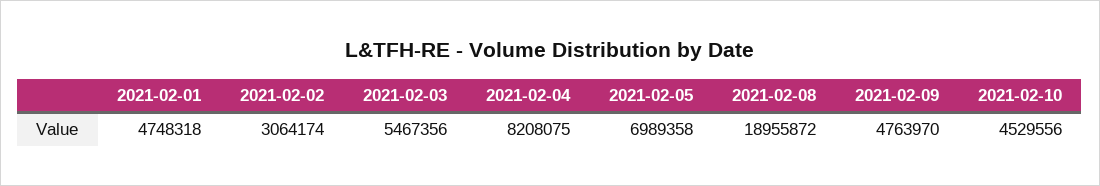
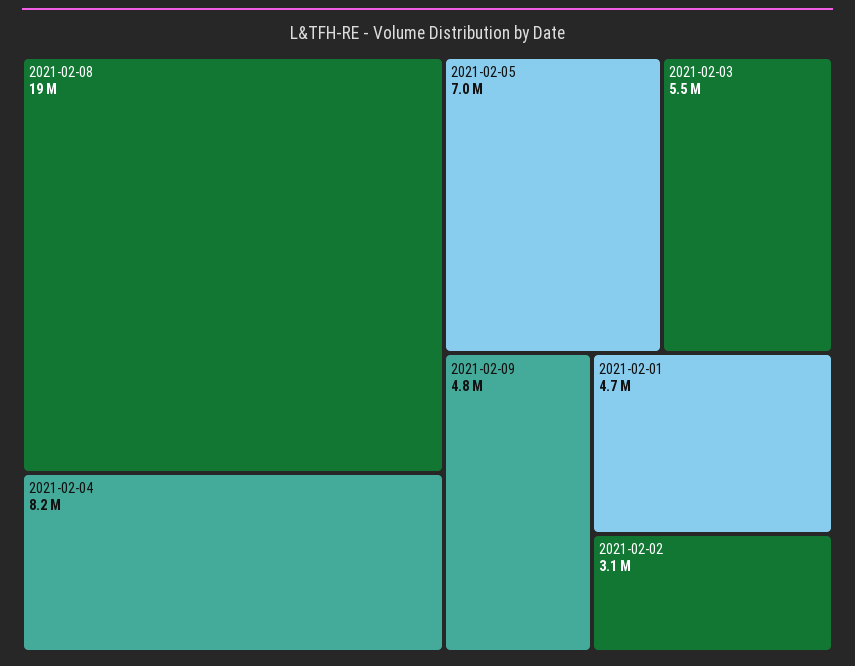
  {
    "2021-02-01": 4748318,
    "2021-02-02": 3064174,
    "2021-02-03": 5467356,
    "2021-02-04": 8208075,
    "2021-02-05": 6989358,
    "2021-02-08": 18955872,
-   "2021-02-09": 4763970,
+   "2021-02-09": 4763970
-   "2021-02-10": 4529556
  }

